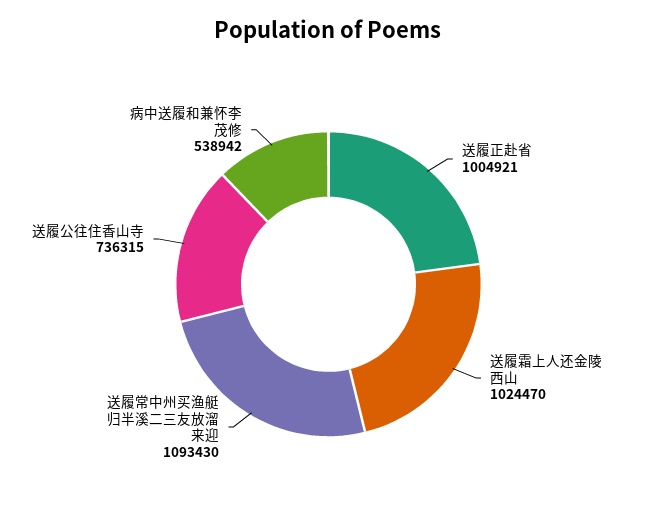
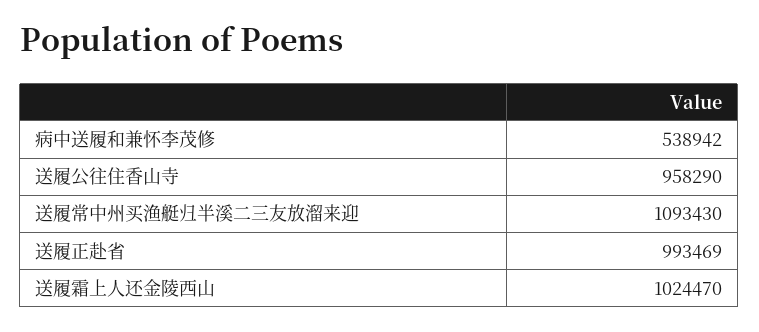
  {
-   "送履正赴省": 1004921,
+   "送履正赴省": 993469,
    "送履霜上人还金陵西山": 1024470,
    "送履常中州买渔艇归半溪二三友放溜来迎": 1093430,
-   "送履公往住香山寺": 736315,
+   "送履公往住香山寺": 958290,
    "病中送履和兼怀李茂修": 538942
  }

